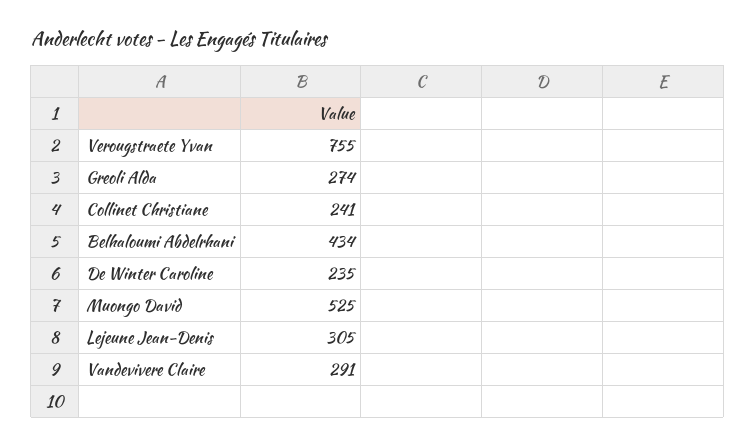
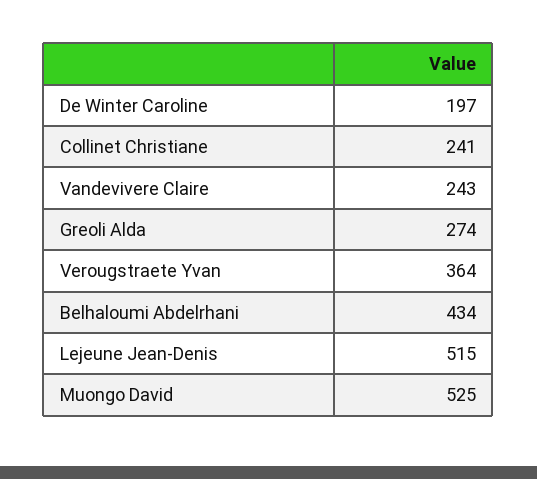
  {
-   "Verougstraete Yvan": 755,
+   "Verougstraete Yvan": 364,
    "Greoli Alda": 274,
    "Collinet Christiane": 241,
    "Belhaloumi Abdelrhani": 434,
-   "De Winter Caroline": 235,
+   "De Winter Caroline": 197,
    "Muongo David": 525,
-   "Lejeune Jean-Denis": 305,
+   "Lejeune Jean-Denis": 515,
-   "Vandevivere Claire": 291
+   "Vandevivere Claire": 243
  }

